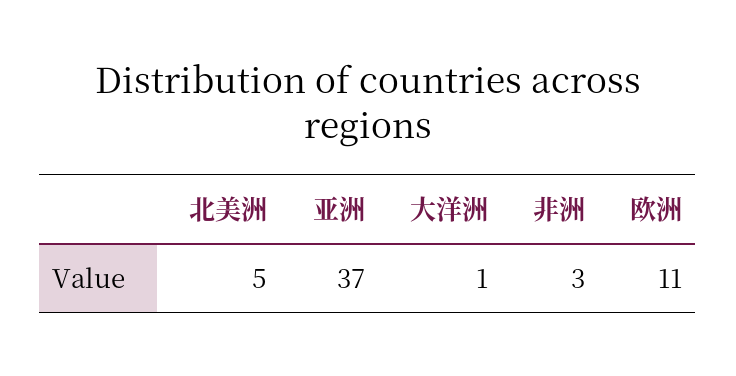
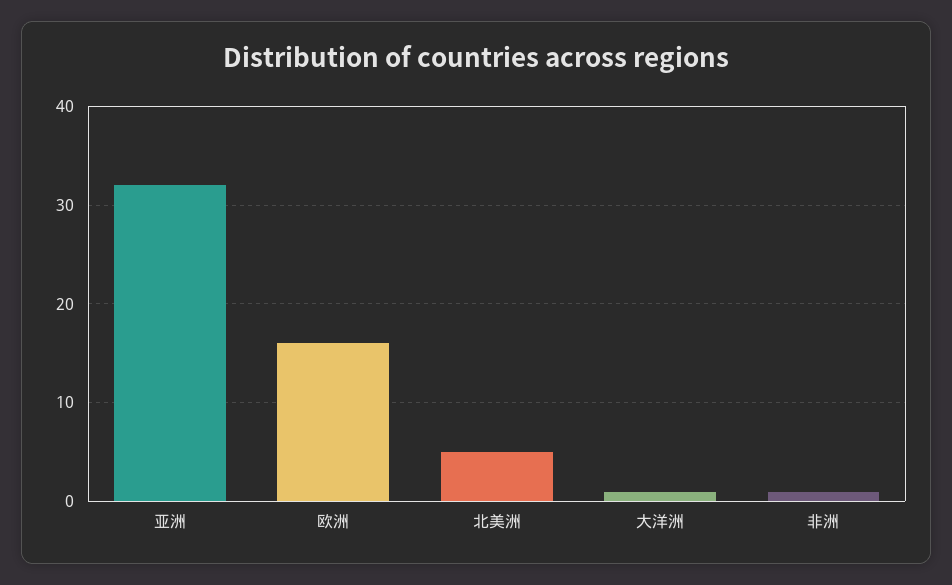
  {
    "北美洲": 5,
-   "亚洲": 37,
+   "亚洲": 32,
    "大洋洲": 1,
-   "非洲": 3,
+   "非洲": 1,
-   "欧洲": 11
+   "欧洲": 16
  }

